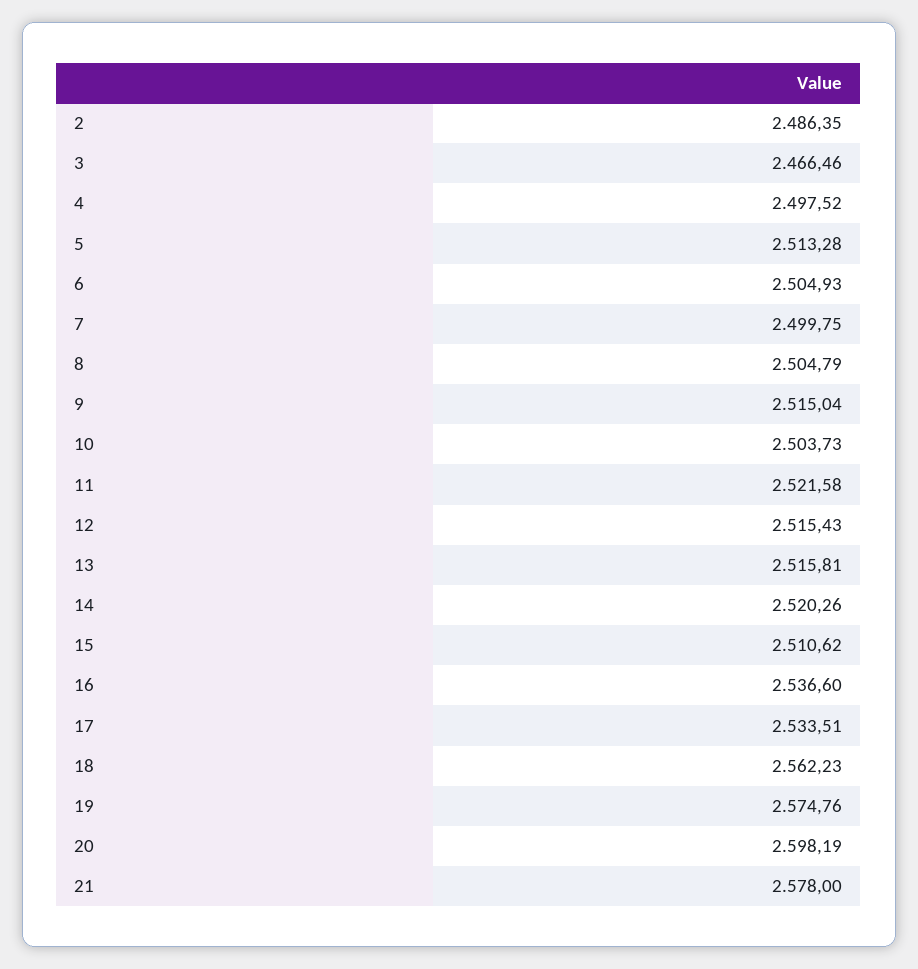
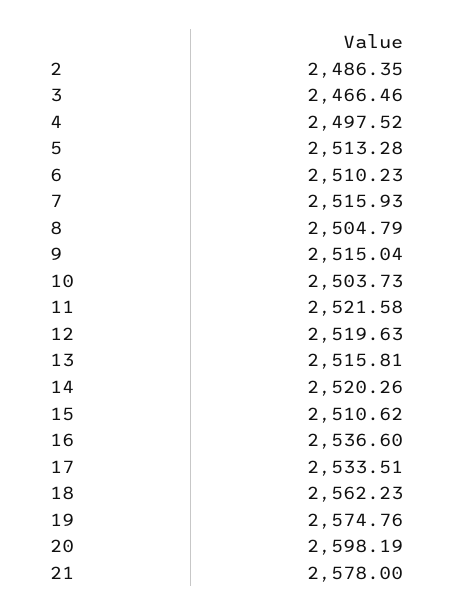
  {
    "2": 2486.35,
    "3": 2466.46,
    "4": 2497.52,
    "5": 2513.28,
-   "6": 2504.93,
+   "6": 2510.23,
-   "7": 2499.75,
+   "7": 2515.93,
    "8": 2504.79,
    "9": 2515.04,
    "10": 2503.73,
    "11": 2521.58,
-   "12": 2515.43,
+   "12": 2519.63,
    "13": 2515.81,
    "14": 2520.26,
    "15": 2510.62,
    "16": 2536.6,
    "17": 2533.51,
    "18": 2562.23,
    "19": 2574.76,
    "20": 2598.19,
    "21": 2578
  }

